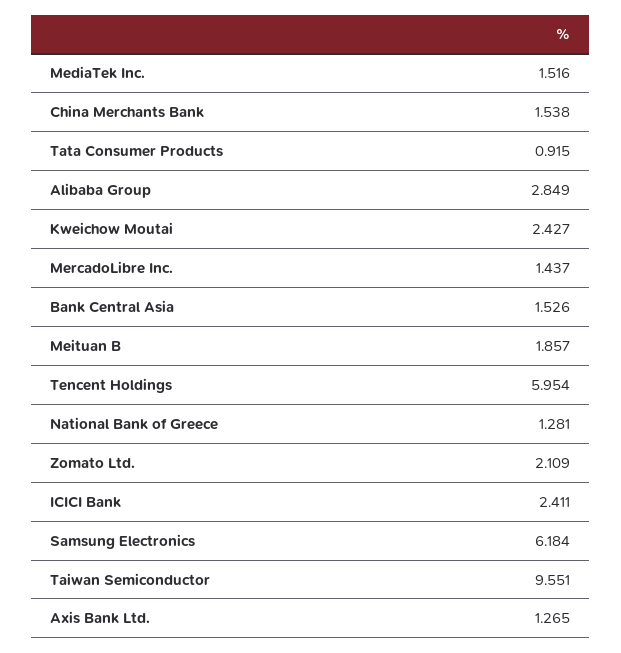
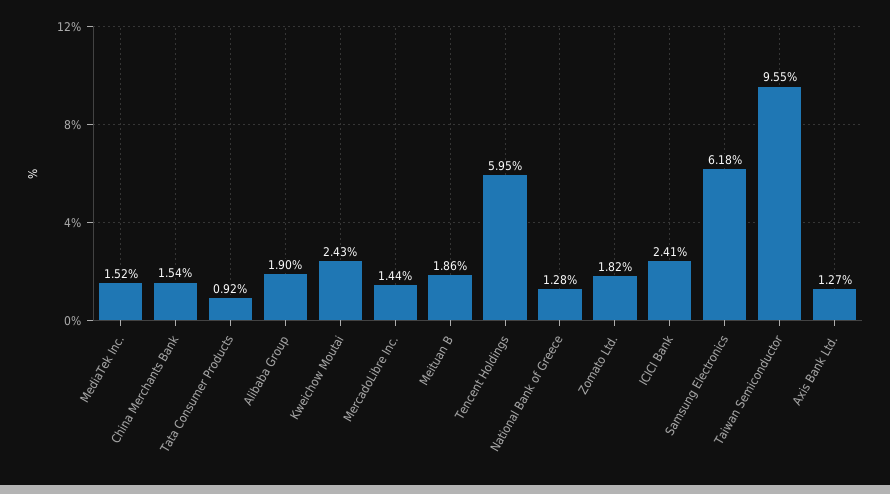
  {
    "MediaTek Inc.": 1.516,
    "China Merchants Bank": 1.538,
    "Tata Consumer Products": 0.915,
-   "Alibaba Group": 2.849,
+   "Alibaba Group": 1.9,
    "Kweichow Moutai": 2.427,
    "MercadoLibre Inc.": 1.437,
-   "Bank Central Asia": 1.526,
    "Meituan B": 1.857,
    "Tencent Holdings": 5.954,
    "National Bank of Greece": 1.281,
-   "Zomato Ltd.": 2.109,
+   "Zomato Ltd.": 1.82,
    "ICICI Bank": 2.411,
    "Samsung Electronics": 6.184,
    "Taiwan Semiconductor": 9.551,
    "Axis Bank Ltd.": 1.265
  }

